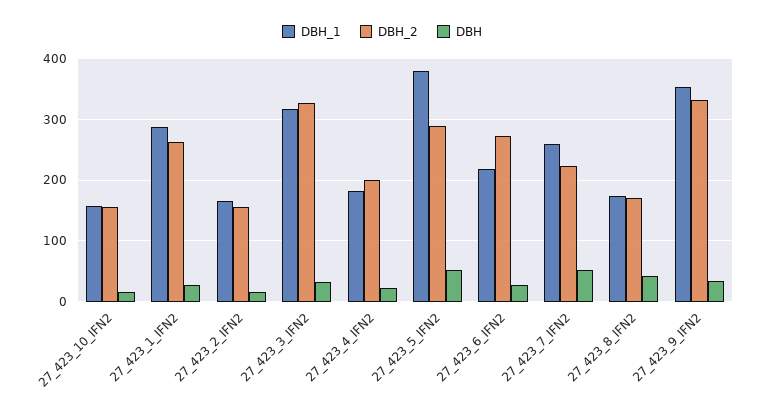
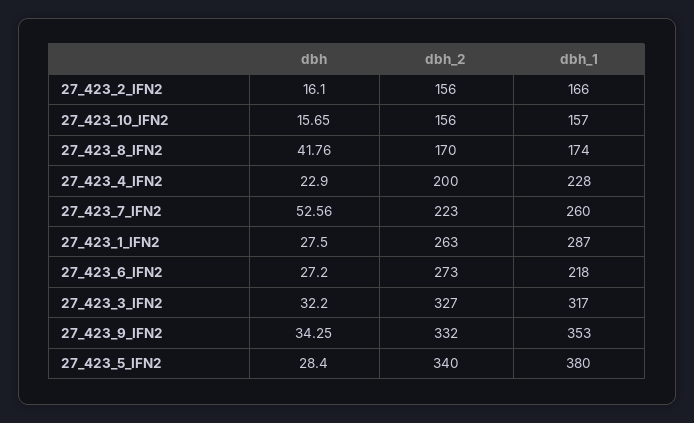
  {
    "DBH_1": {
      "27_423_10_IFN2": 157,
      "27_423_1_IFN2": 287,
      "27_423_2_IFN2": 166,
      "27_423_3_IFN2": 317,
-     "27_423_4_IFN2": 180,
+     "27_423_4_IFN2": 228,
      "27_423_5_IFN2": 380,
      "27_423_6_IFN2": 218,
      "27_423_7_IFN2": 260,
      "27_423_8_IFN2": 174,
      "27_423_9_IFN2": 353
    },
    "DBH_2": {
      "27_423_10_IFN2": 156,
      "27_423_1_IFN2": 263,
      "27_423_2_IFN2": 156,
      "27_423_3_IFN2": 327,
      "27_423_4_IFN2": 200,
-     "27_423_5_IFN2": 290,
+     "27_423_5_IFN2": 340,
      "27_423_6_IFN2": 273,
      "27_423_7_IFN2": 223,
      "27_423_8_IFN2": 170,
      "27_423_9_IFN2": 332
    },
    "DBH": {
      "27_423_10_IFN2": 15.65,
      "27_423_1_IFN2": 27.5,
      "27_423_2_IFN2": 16.1,
      "27_423_3_IFN2": 32.2,
      "27_423_4_IFN2": 22.9,
-     "27_423_5_IFN2": 50,
+     "27_423_5_IFN2": 28.4,
      "27_423_6_IFN2": 27.2,
      "27_423_7_IFN2": 52.56,
      "27_423_8_IFN2": 41.76,
      "27_423_9_IFN2": 34.25
    }
  }

